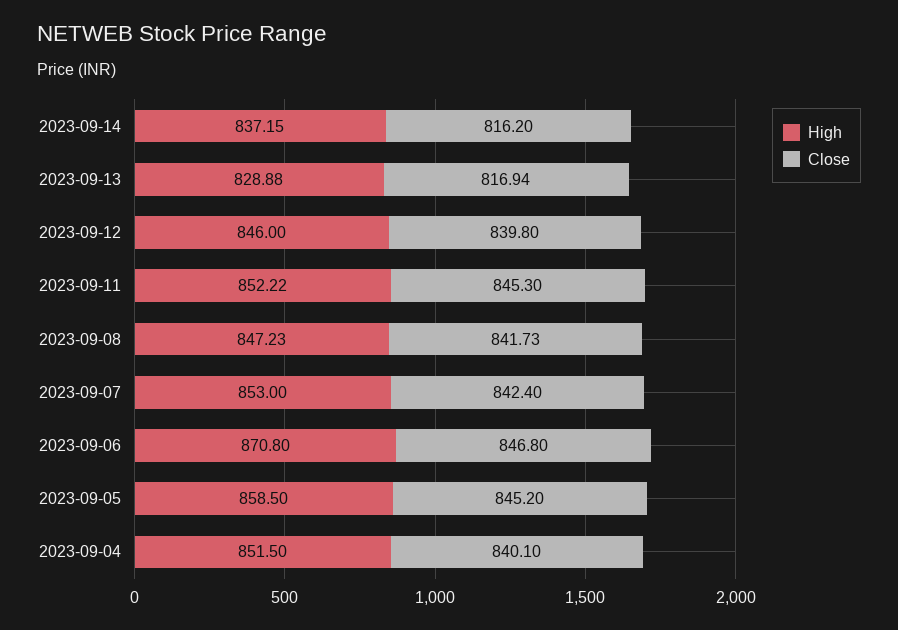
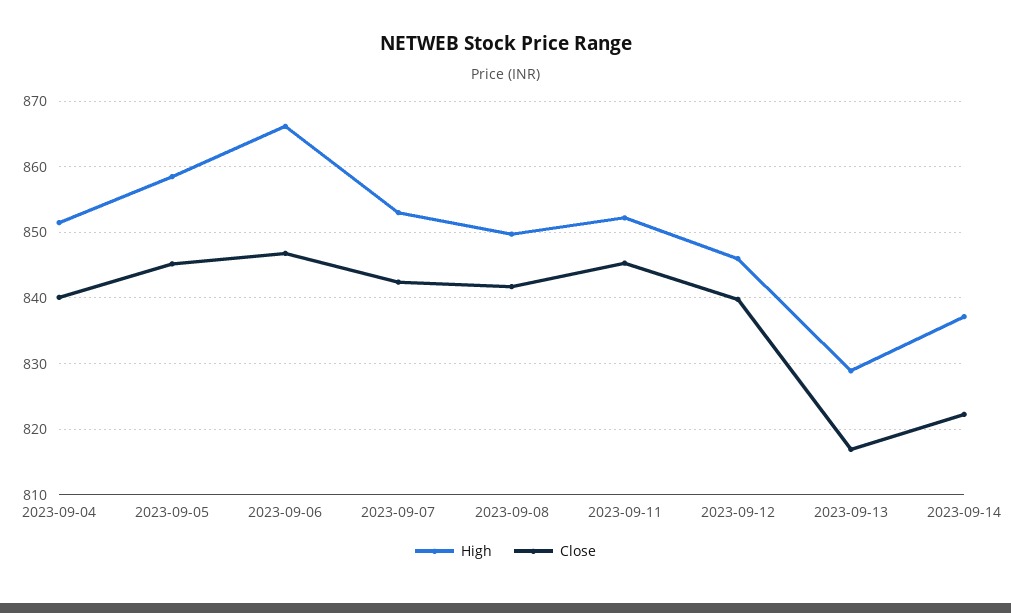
  {
    "High": {
      "2023-09-14": 837.15,
      "2023-09-13": 828.88,
      "2023-09-12": 846,
      "2023-09-11": 852.22,
-     "2023-09-08": 847.23,
+     "2023-09-08": 850,
      "2023-09-07": 853,
-     "2023-09-06": 870.8,
+     "2023-09-06": 866,
      "2023-09-05": 858.5,
      "2023-09-04": 851.5
    },
    "Close": {
-     "2023-09-14": 816.2,
+     "2023-09-14": 822,
      "2023-09-13": 816.94,
      "2023-09-12": 839.8,
      "2023-09-11": 845.3,
      "2023-09-08": 841.73,
      "2023-09-07": 842.4,
      "2023-09-06": 846.8,
      "2023-09-05": 845.2,
      "2023-09-04": 840.1
    }
  }

